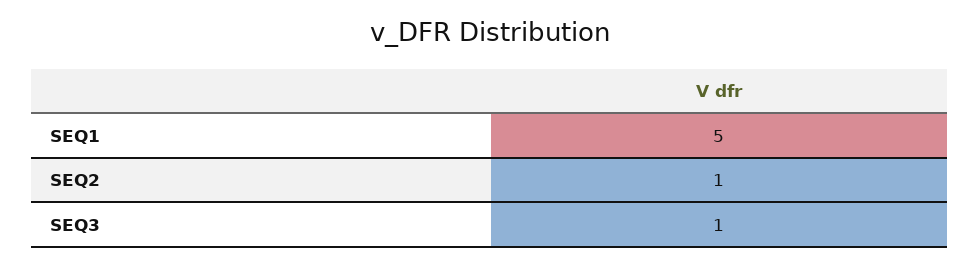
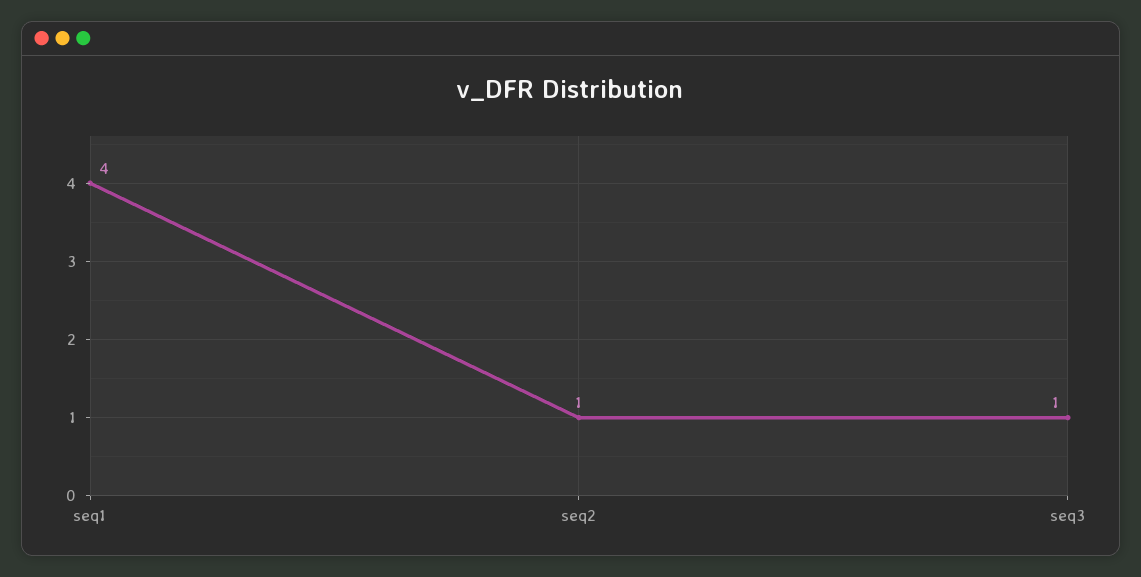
  {
-   "SEQ1": 5,
+   "SEQ1": 4,
    "SEQ2": 1,
    "SEQ3": 1
  }

